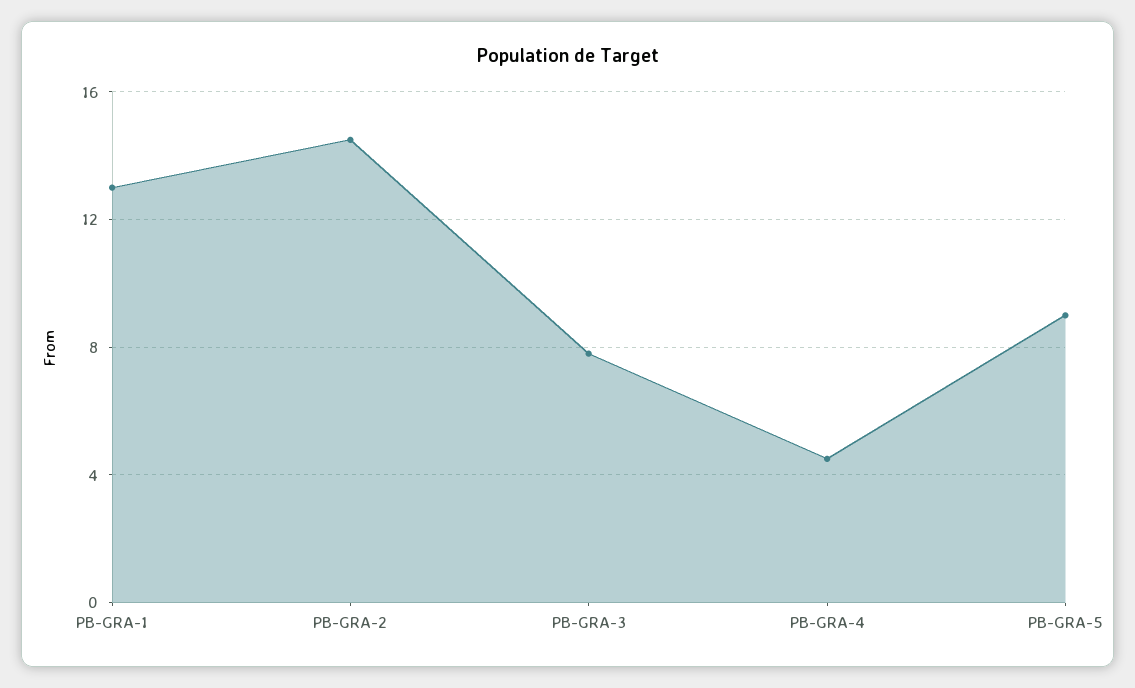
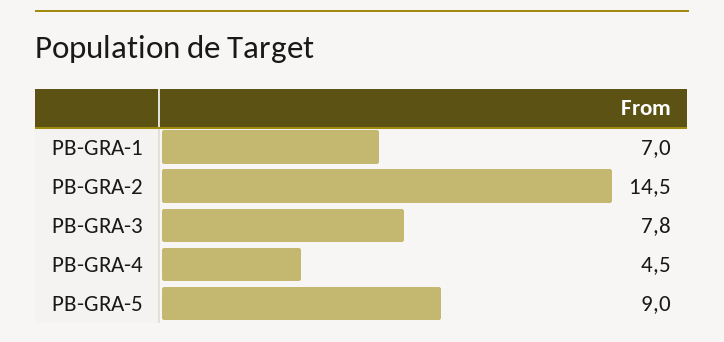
  {
-   "PB-GRA-1": 13,
+   "PB-GRA-1": 7,
    "PB-GRA-2": 14.5,
    "PB-GRA-3": 7.8,
    "PB-GRA-4": 4.5,
    "PB-GRA-5": 9
  }

